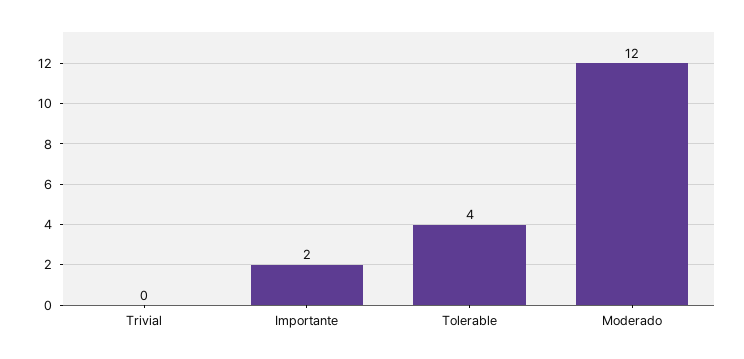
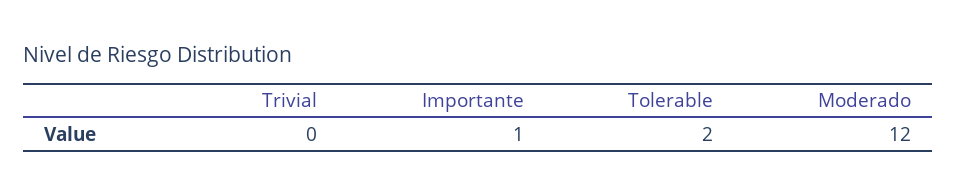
  {
    "Trivial": 0,
-   "Importante": 2,
+   "Importante": 1,
-   "Tolerable": 4,
+   "Tolerable": 2,
    "Moderado": 12
  }

